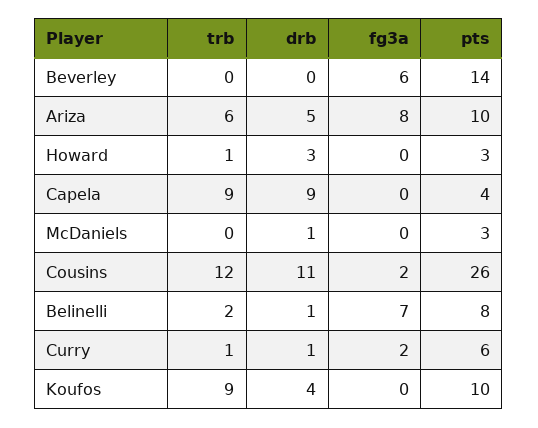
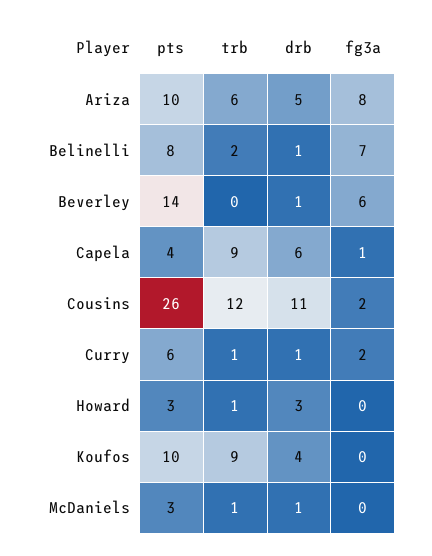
  {
    "trb": {
      "Beverley": 0,
      "Ariza": 6,
      "Howard": 1,
      "Capela": 9,
-     "McDaniels": 0,
+     "McDaniels": 1,
      "Cousins": 12,
      "Belinelli": 2,
      "Curry": 1,
      "Koufos": 9
    },
    "drb": {
-     "Beverley": 0,
+     "Beverley": 1,
      "Ariza": 5,
      "Howard": 3,
-     "Capela": 9,
+     "Capela": 6,
      "McDaniels": 1,
      "Cousins": 11,
      "Belinelli": 1,
      "Curry": 1,
      "Koufos": 4
    },
    "fg3a": {
      "Beverley": 6,
      "Ariza": 8,
      "Howard": 0,
-     "Capela": 0,
+     "Capela": 1,
      "McDaniels": 0,
      "Cousins": 2,
      "Belinelli": 7,
      "Curry": 2,
      "Koufos": 0
    },
    "pts": {
      "Beverley": 14,
      "Ariza": 10,
      "Howard": 3,
      "Capela": 4,
      "McDaniels": 3,
      "Cousins": 26,
      "Belinelli": 8,
      "Curry": 6,
      "Koufos": 10
    }
  }

